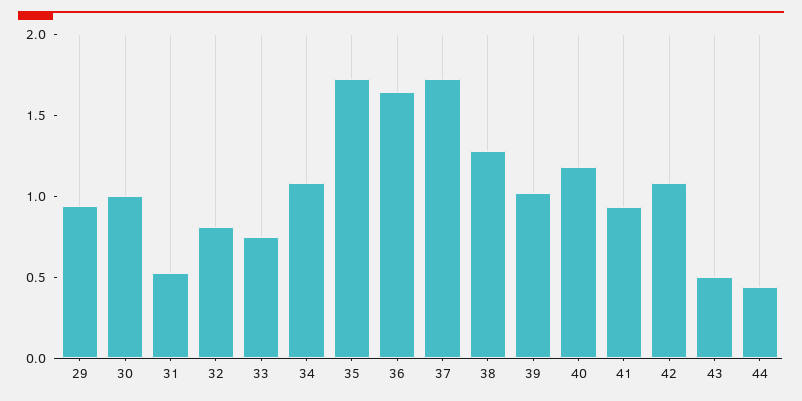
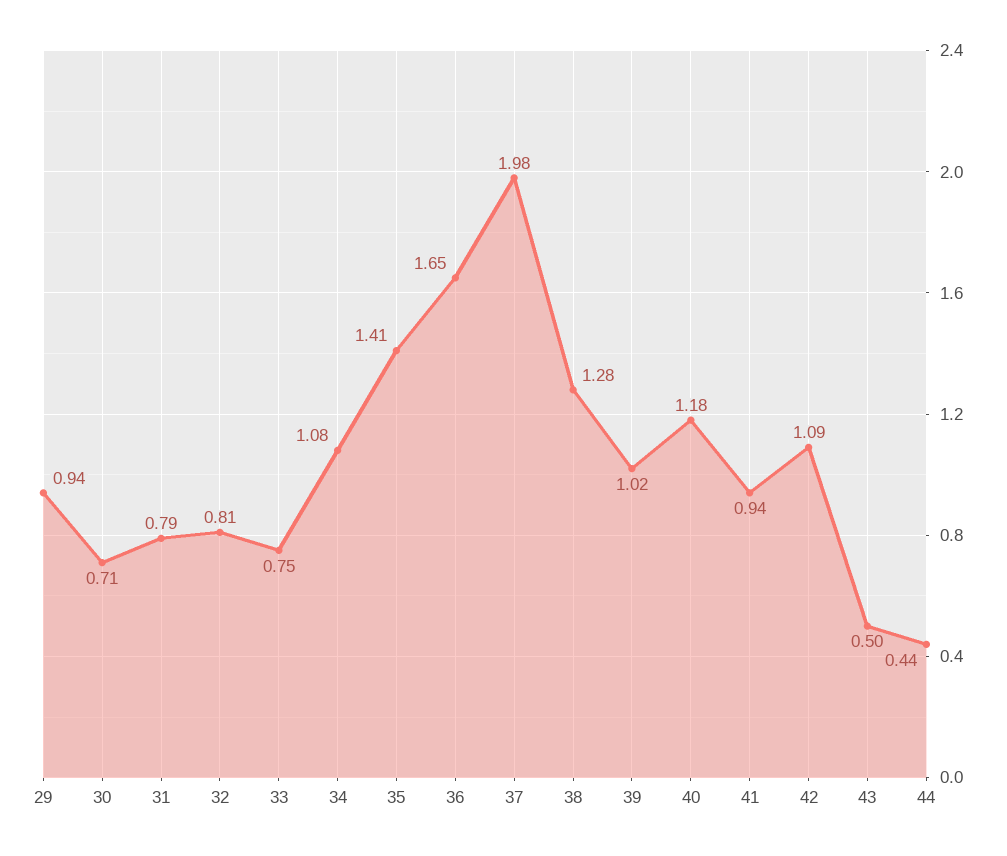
  {
    "29": 0.94,
-   "30": 1,
+   "30": 0.71,
-   "31": 0.5,
+   "31": 0.79,
    "32": 0.81,
    "33": 0.75,
    "34": 1.08,
-   "35": 1.7,
+   "35": 1.41,
    "36": 1.65,
-   "37": 1.7,
+   "37": 1.98,
    "38": 1.28,
    "39": 1.02,
    "40": 1.18,
    "41": 0.94,
    "42": 1.09,
    "43": 0.5,
    "44": 0.44
  }

